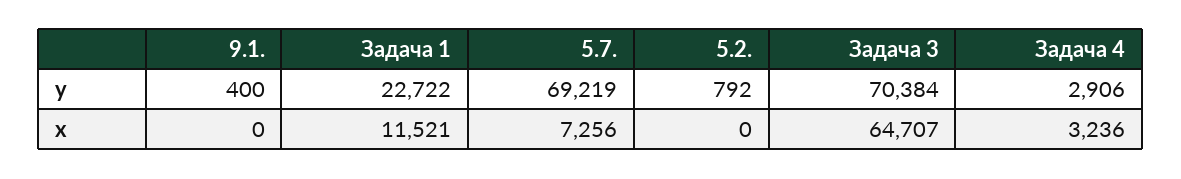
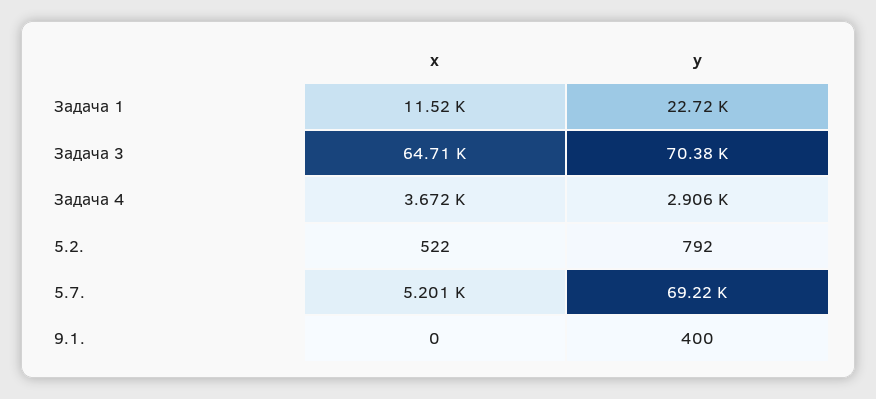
  {
    "9.1.": {
      "y": 400,
      "x": 0
    },
    "Задача 1": {
      "y": 22722,
      "x": 11521
    },
    "5.7.": {
      "y": 69219,
-     "x": 7256
+     "x": 5201
    },
    "5.2.": {
      "y": 792,
-     "x": 0
+     "x": 522
    },
    "Задача 3": {
      "y": 70384,
      "x": 64707
    },
    "Задача 4": {
      "y": 2906,
-     "x": 3236
+     "x": 3672
    }
  }

